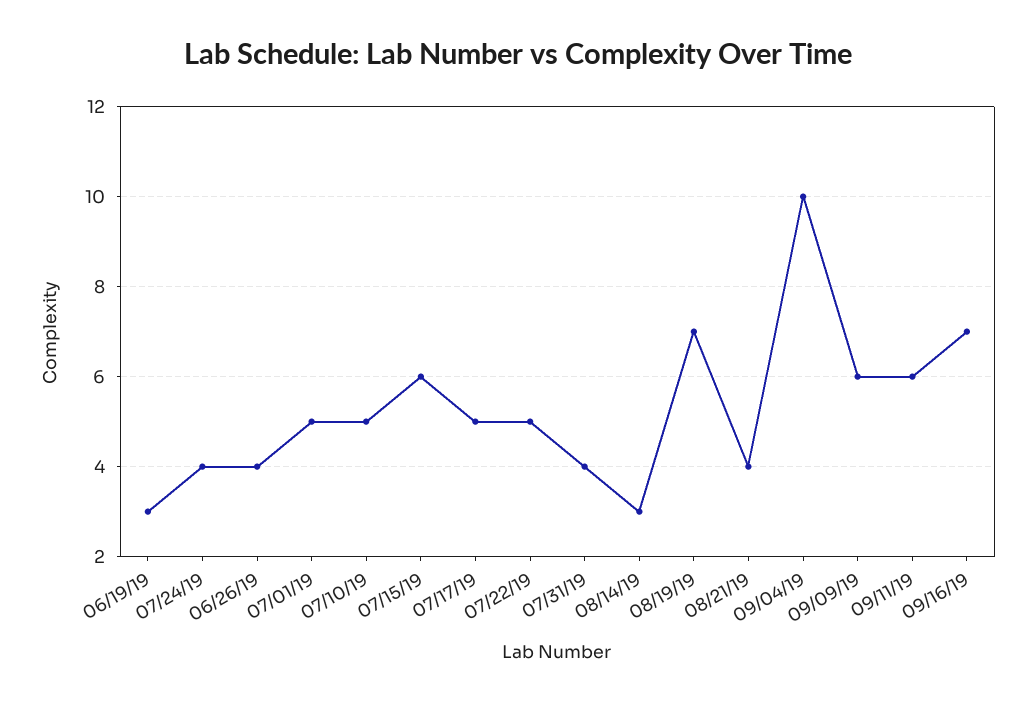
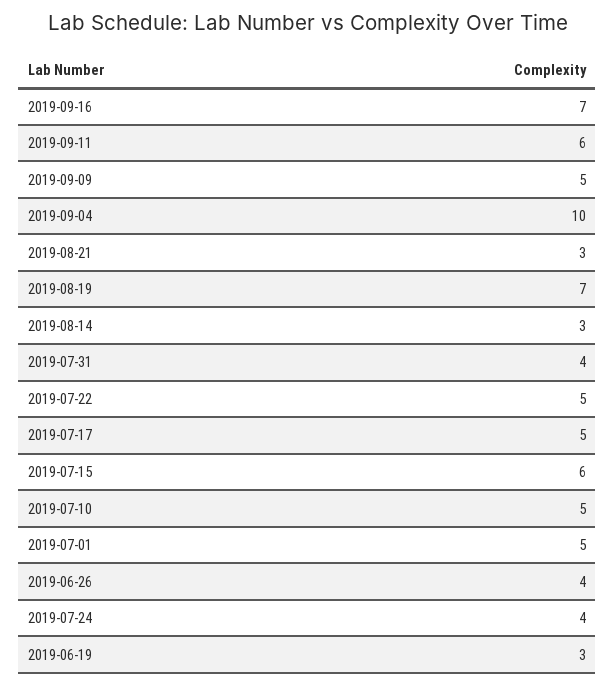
  {
    "06/19/19": 3,
    "07/24/19": 4,
    "06/26/19": 4,
    "07/01/19": 5,
    "07/10/19": 5,
    "07/15/19": 6,
    "07/17/19": 5,
    "07/22/19": 5,
    "07/31/19": 4,
    "08/14/19": 3,
    "08/19/19": 7,
-   "08/21/19": 4,
+   "08/21/19": 3,
    "09/04/19": 10,
-   "09/09/19": 6,
+   "09/09/19": 5,
    "09/11/19": 6,
    "09/16/19": 7
  }

